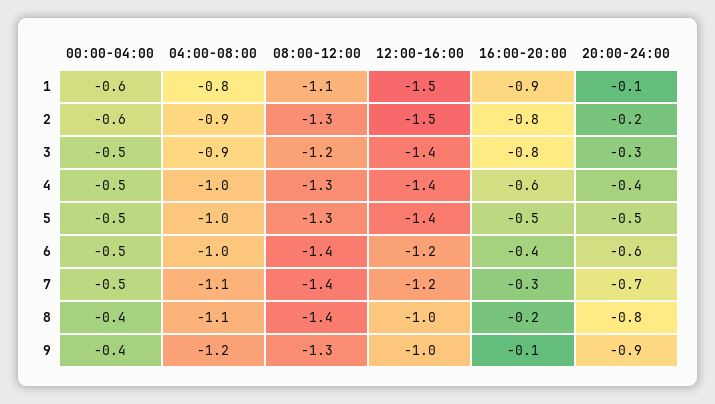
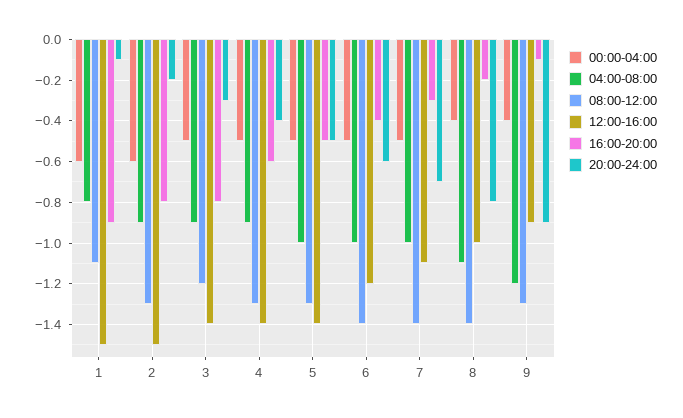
  {
    "00:00-04:00": {
      "1": -0.6,
      "2": -0.6,
      "3": -0.5,
      "4": -0.5,
      "5": -0.5,
      "6": -0.5,
      "7": -0.5,
      "8": -0.4,
      "9": -0.4
    },
    "04:00-08:00": {
      "1": -0.8,
      "2": -0.9,
      "3": -0.9,
-     "4": -1,
+     "4": -0.9,
      "5": -1,
      "6": -1,
-     "7": -1.1,
+     "7": -1,
      "8": -1.1,
      "9": -1.2
    },
    "08:00-12:00": {
      "1": -1.1,
      "2": -1.3,
      "3": -1.2,
      "4": -1.3,
      "5": -1.3,
      "6": -1.4,
      "7": -1.4,
      "8": -1.4,
      "9": -1.3
    },
    "12:00-16:00": {
      "1": -1.5,
      "2": -1.5,
      "3": -1.4,
      "4": -1.4,
      "5": -1.4,
      "6": -1.2,
-     "7": -1.2,
+     "7": -1.1,
      "8": -1,
-     "9": -1
+     "9": -0.9
    },
    "16:00-20:00": {
      "1": -0.9,
      "2": -0.8,
      "3": -0.8,
      "4": -0.6,
      "5": -0.5,
      "6": -0.4,
      "7": -0.3,
      "8": -0.2,
      "9": -0.1
    },
    "20:00-24:00": {
      "1": -0.1,
      "2": -0.2,
      "3": -0.3,
      "4": -0.4,
      "5": -0.5,
      "6": -0.6,
      "7": -0.7,
      "8": -0.8,
      "9": -0.9
    }
  }

